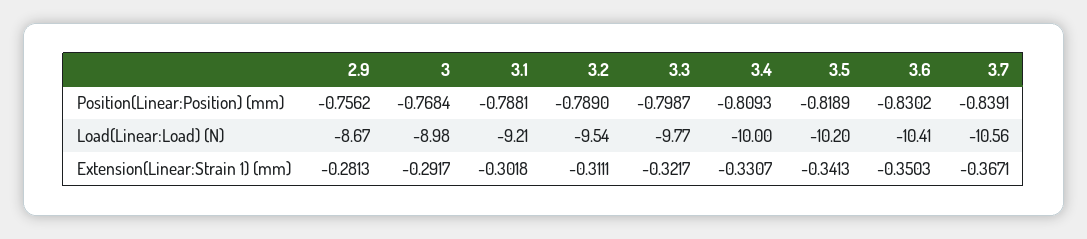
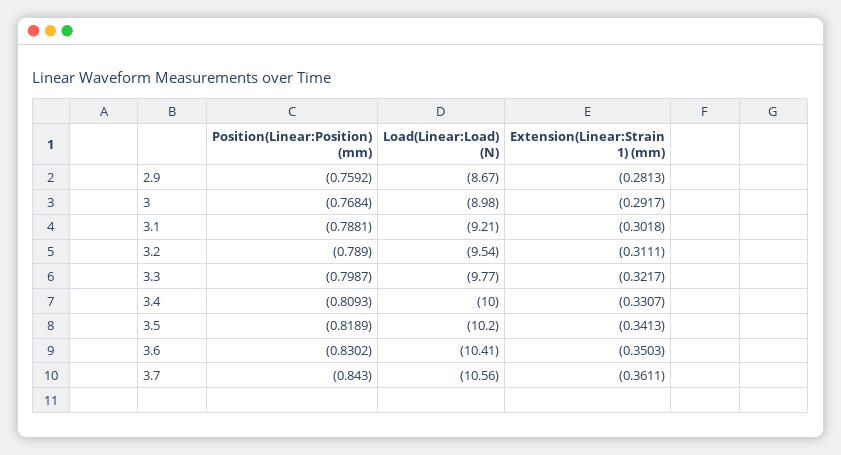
  {
    "2.9": {
-     "Position(Linear:Position) (mm)": -0.7562,
+     "Position(Linear:Position) (mm)": -0.7592,
      "Load(Linear:Load) (N)": -8.67,
      "Extension(Linear:Strain 1) (mm)": -0.2813
    },
    "3": {
      "Position(Linear:Position) (mm)": -0.7684,
      "Load(Linear:Load) (N)": -8.98,
      "Extension(Linear:Strain 1) (mm)": -0.2917
    },
    "3.1": {
      "Position(Linear:Position) (mm)": -0.7881,
      "Load(Linear:Load) (N)": -9.21,
      "Extension(Linear:Strain 1) (mm)": -0.3018
    },
    "3.2": {
      "Position(Linear:Position) (mm)": -0.789,
      "Load(Linear:Load) (N)": -9.54,
      "Extension(Linear:Strain 1) (mm)": -0.3111
    },
    "3.3": {
      "Position(Linear:Position) (mm)": -0.7987,
      "Load(Linear:Load) (N)": -9.77,
      "Extension(Linear:Strain 1) (mm)": -0.3217
    },
    "3.4": {
      "Position(Linear:Position) (mm)": -0.8093,
      "Load(Linear:Load) (N)": -10,
      "Extension(Linear:Strain 1) (mm)": -0.3307
    },
    "3.5": {
      "Position(Linear:Position) (mm)": -0.8189,
      "Load(Linear:Load) (N)": -10.2,
      "Extension(Linear:Strain 1) (mm)": -0.3413
    },
    "3.6": {
      "Position(Linear:Position) (mm)": -0.8302,
      "Load(Linear:Load) (N)": -10.41,
      "Extension(Linear:Strain 1) (mm)": -0.3503
    },
    "3.7": {
-     "Position(Linear:Position) (mm)": -0.8391,
+     "Position(Linear:Position) (mm)": -0.843,
      "Load(Linear:Load) (N)": -10.56,
-     "Extension(Linear:Strain 1) (mm)": -0.3671
+     "Extension(Linear:Strain 1) (mm)": -0.3611
    }
  }

